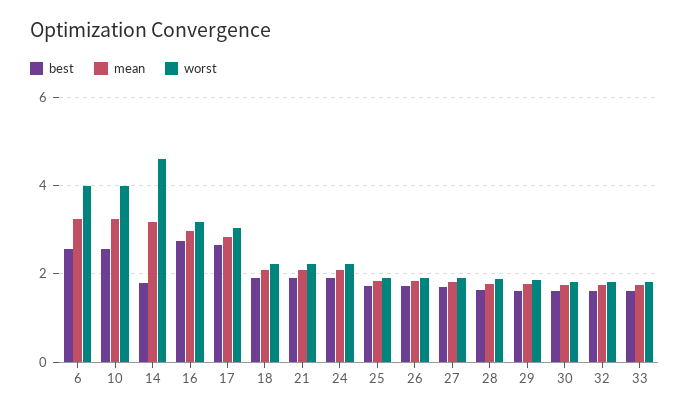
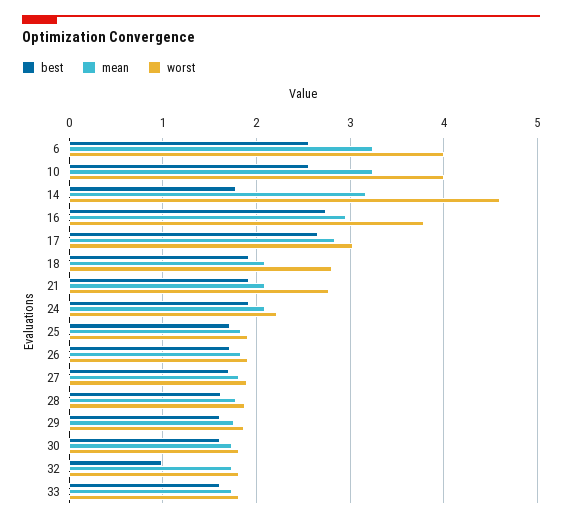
  {
    "best": {
      "6": 2.6,
      "10": 2.6,
      "14": 1.8,
      "16": 2.7,
      "17": 2.7,
      "18": 1.9,
      "21": 1.9,
      "24": 1.9,
      "25": 1.7,
      "26": 1.7,
      "27": 1.7,
      "28": 1.6,
      "29": 1.6,
      "30": 1.6,
-     "32": 1.6,
+     "32": 1,
      "33": 1.6
    },
    "mean": {
      "6": 3.2,
      "10": 3.2,
      "14": 3.2,
      "16": 3,
      "17": 2.8,
      "18": 2.1,
      "21": 2.1,
      "24": 2.1,
      "25": 1.8,
      "26": 1.8,
      "27": 1.8,
      "28": 1.8,
      "29": 1.8,
      "30": 1.7,
      "32": 1.7,
      "33": 1.7
    },
    "worst": {
      "6": 4,
      "10": 4,
      "14": 4.6,
-     "16": 3.2,
+     "16": 3.8,
      "17": 3,
-     "18": 2.2,
+     "18": 2.8,
-     "21": 2.2,
+     "21": 2.8,
      "24": 2.2,
      "25": 1.9,
      "26": 1.9,
      "27": 1.9,
      "28": 1.9,
      "29": 1.9,
      "30": 1.8,
      "32": 1.8,
      "33": 1.8
    }
  }

